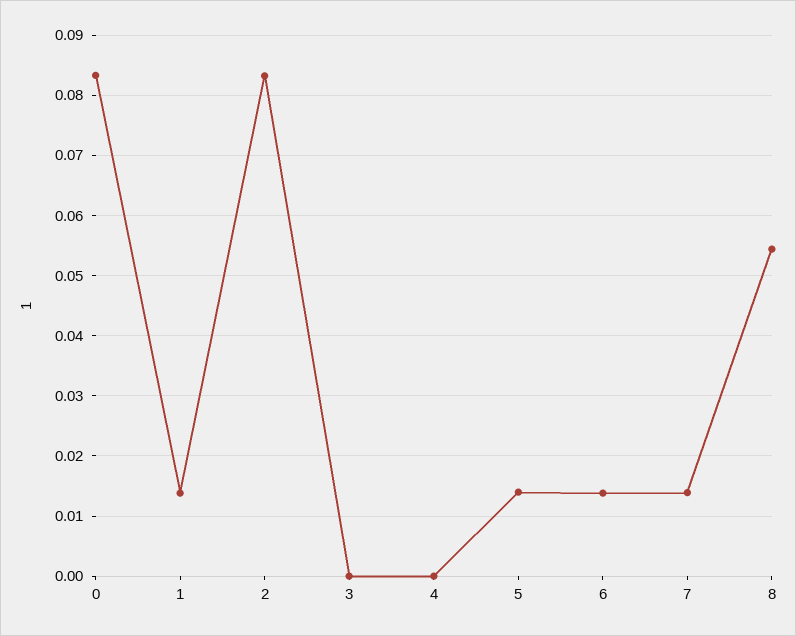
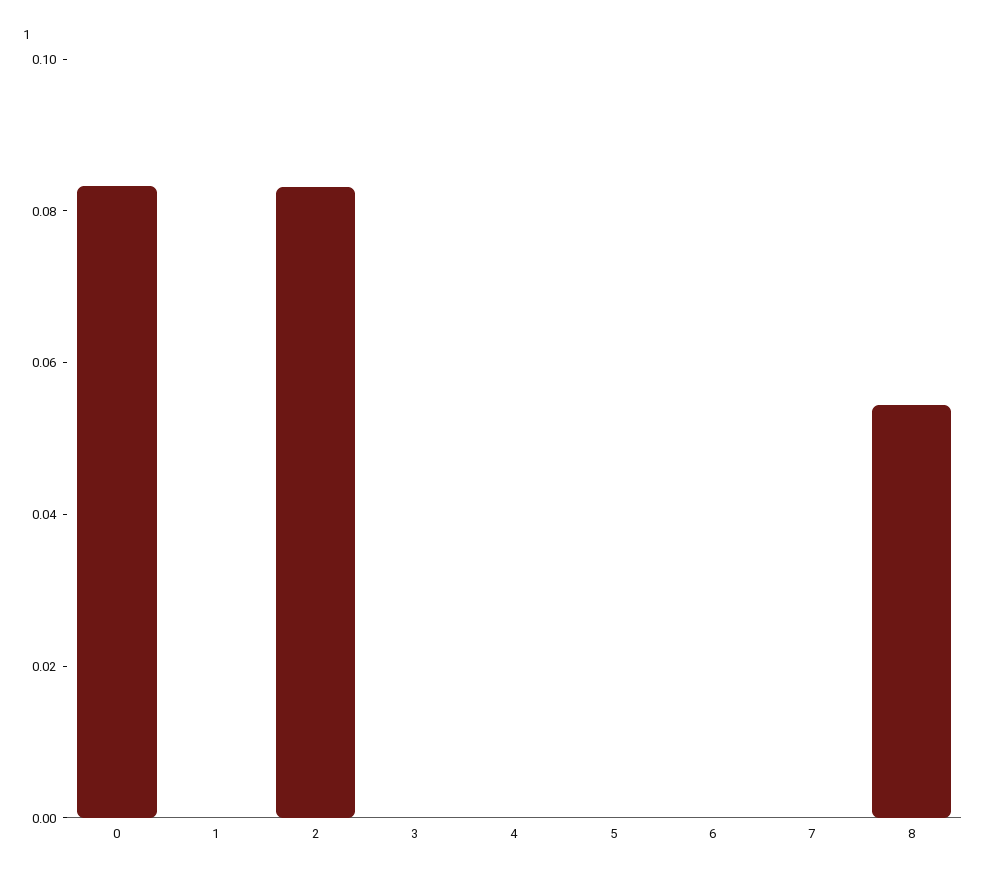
  {
    "0": 0.083,
-   "1": 0.014,
+   "1": 0,
    "2": 0.083,
    "3": 0,
    "4": 0,
-   "5": 0.014,
+   "5": 0,
-   "6": 0.014,
+   "6": 0,
-   "7": 0.014,
+   "7": 0,
    "8": 0.054
  }

